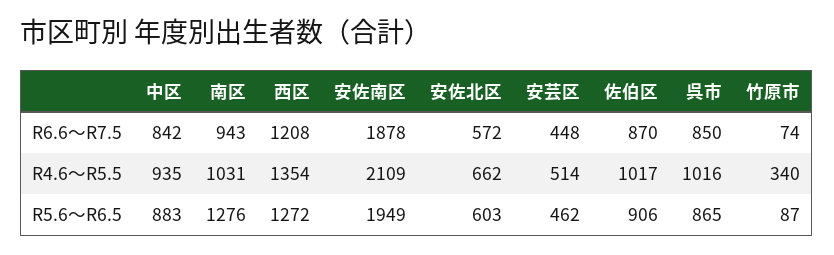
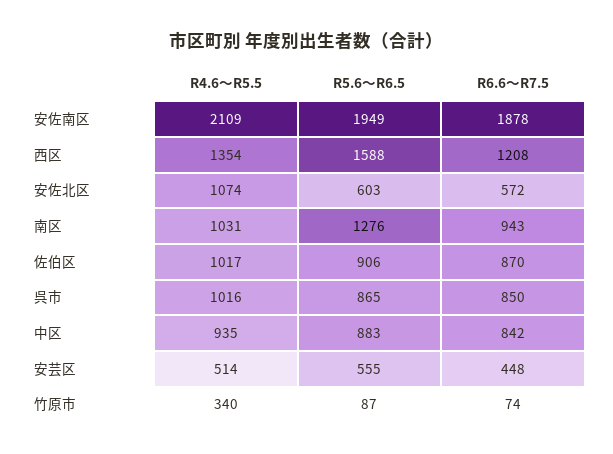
  {
    "中区": {
      "R6.6～R7.5": 842,
      "R4.6～R5.5": 935,
      "R5.6～R6.5": 883
    },
    "南区": {
      "R6.6～R7.5": 943,
      "R4.6～R5.5": 1031,
      "R5.6～R6.5": 1276
    },
    "西区": {
      "R6.6～R7.5": 1208,
      "R4.6～R5.5": 1354,
-     "R5.6～R6.5": 1272
+     "R5.6～R6.5": 1588
    },
    "安佐南区": {
      "R6.6～R7.5": 1878,
      "R4.6～R5.5": 2109,
      "R5.6～R6.5": 1949
    },
    "安佐北区": {
      "R6.6～R7.5": 572,
-     "R4.6～R5.5": 662,
+     "R4.6～R5.5": 1074,
      "R5.6～R6.5": 603
    },
    "安芸区": {
      "R6.6～R7.5": 448,
      "R4.6～R5.5": 514,
-     "R5.6～R6.5": 462
+     "R5.6～R6.5": 555
    },
    "佐伯区": {
      "R6.6～R7.5": 870,
      "R4.6～R5.5": 1017,
      "R5.6～R6.5": 906
    },
    "呉市": {
      "R6.6～R7.5": 850,
      "R4.6～R5.5": 1016,
      "R5.6～R6.5": 865
    },
    "竹原市": {
      "R6.6～R7.5": 74,
      "R4.6～R5.5": 340,
      "R5.6～R6.5": 87
    }
  }

